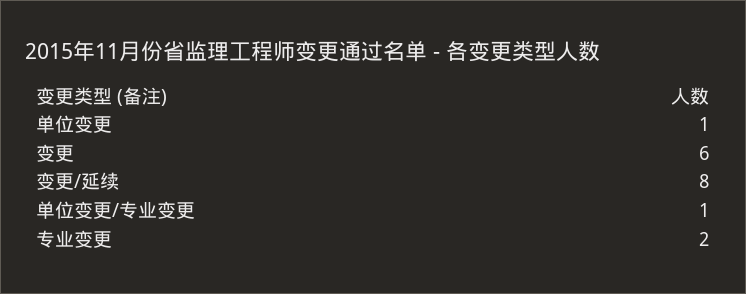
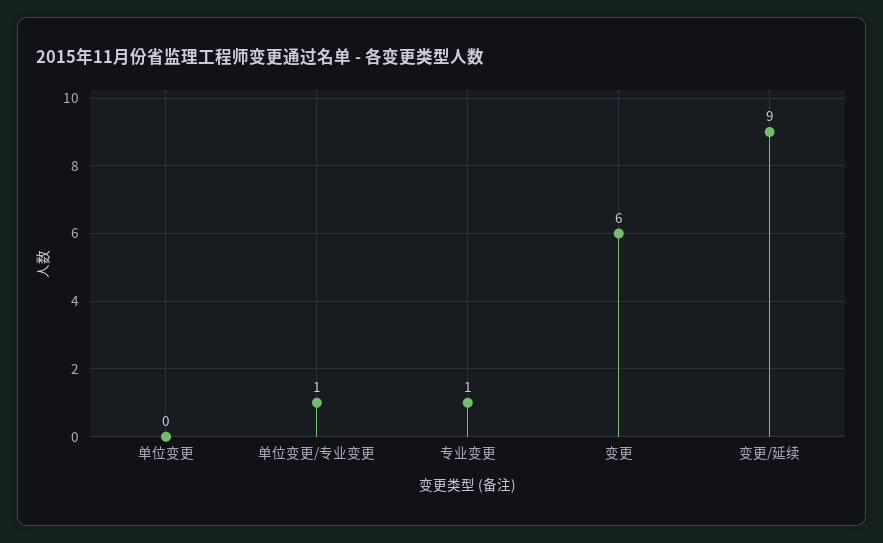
  {
-   "单位变更": 1,
+   "单位变更": 0,
    "变更": 6,
-   "变更/延续": 8,
+   "变更/延续": 9,
    "单位变更/专业变更": 1,
-   "专业变更": 2
+   "专业变更": 1
  }

